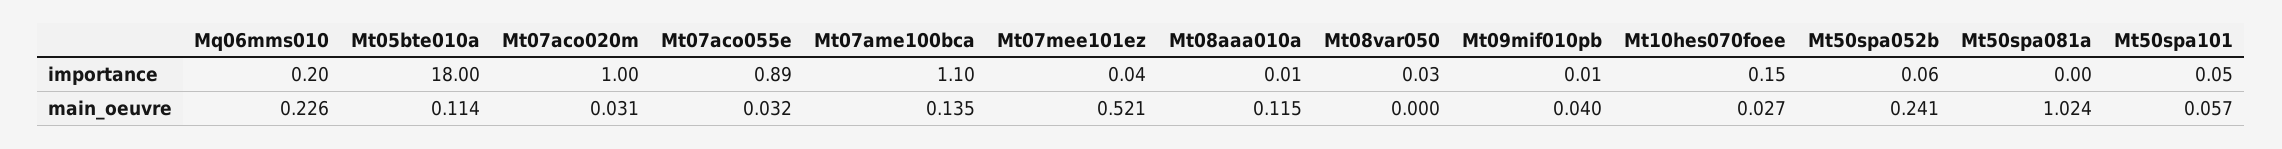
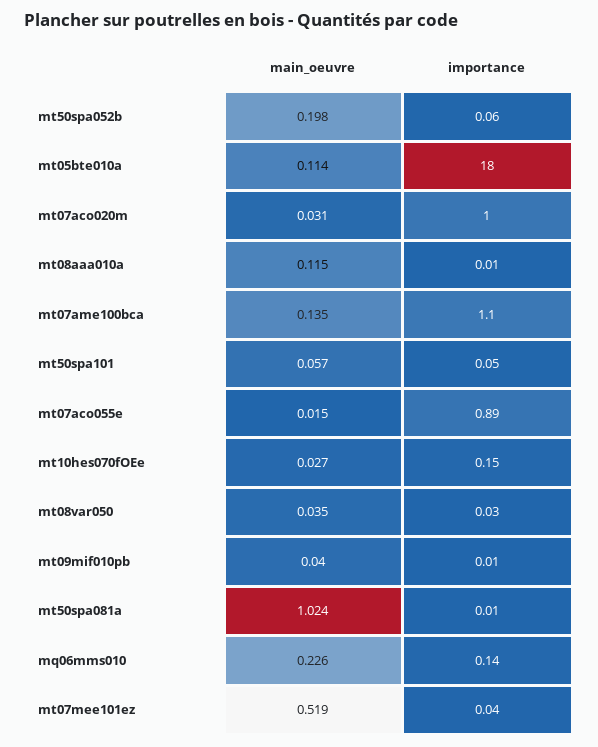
  {
    "Mq06mms010": {
-     "importance": 0.2,
+     "importance": 0.14,
      "main_oeuvre": 0.226
    },
    "Mt05bte010a": {
      "importance": 18,
      "main_oeuvre": 0.114
    },
    "Mt07aco020m": {
      "importance": 1,
      "main_oeuvre": 0.031
    },
    "Mt07aco055e": {
      "importance": 0.89,
-     "main_oeuvre": 0.032
+     "main_oeuvre": 0.015
    },
    "Mt07ame100bca": {
      "importance": 1.1,
      "main_oeuvre": 0.135
    },
    "Mt07mee101ez": {
      "importance": 0.04,
-     "main_oeuvre": 0.521
+     "main_oeuvre": 0.519
    },
    "Mt08aaa010a": {
      "importance": 0.01,
      "main_oeuvre": 0.115
    },
    "Mt08var050": {
      "importance": 0.03,
-     "main_oeuvre": 0
+     "main_oeuvre": 0.035
    },
    "Mt09mif010pb": {
      "importance": 0.01,
      "main_oeuvre": 0.04
    },
    "Mt10hes070foee": {
      "importance": 0.15,
      "main_oeuvre": 0.027
    },
    "Mt50spa052b": {
      "importance": 0.06,
-     "main_oeuvre": 0.241
+     "main_oeuvre": 0.198
    },
    "Mt50spa081a": {
-     "importance": 0,
+     "importance": 0.01,
      "main_oeuvre": 1.024
    },
    "Mt50spa101": {
      "importance": 0.05,
      "main_oeuvre": 0.057
    }
  }

